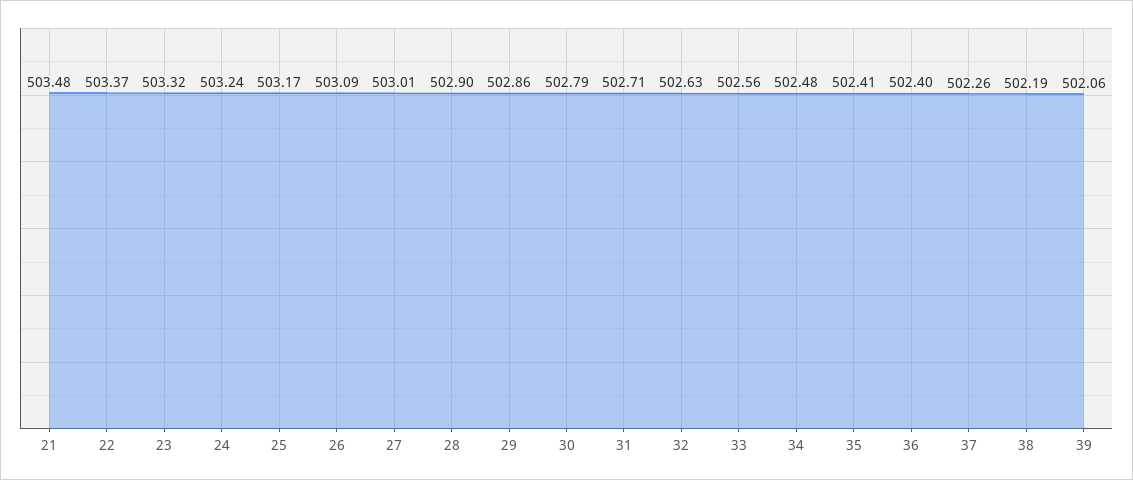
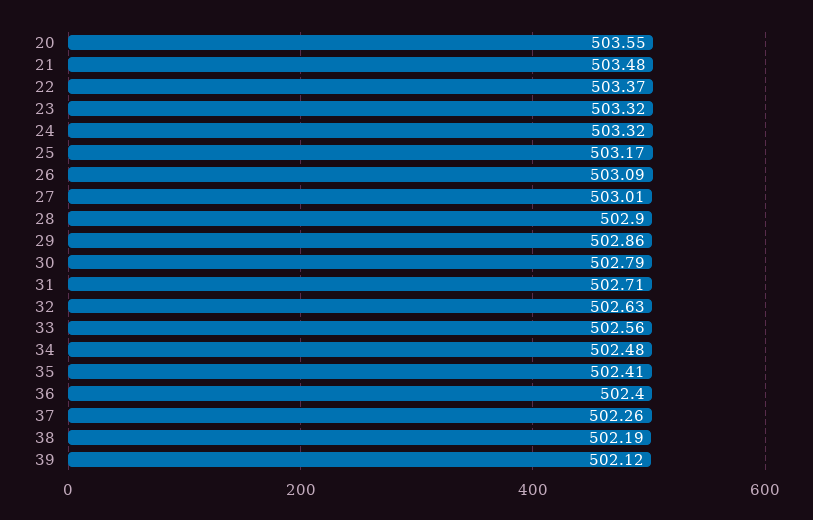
  {
    "21": 503.48,
    "22": 503.37,
    "23": 503.32,
-   "24": 503.24,
+   "24": 503.32,
    "25": 503.17,
    "26": 503.09,
    "27": 503.01,
    "28": 502.9,
    "29": 502.86,
    "30": 502.79,
    "31": 502.71,
    "32": 502.63,
    "33": 502.56,
    "34": 502.48,
    "35": 502.41,
    "36": 502.4,
    "37": 502.26,
    "38": 502.19,
-   "39": 502.06
+   "39": 502.12,
+   "20": 503.55
  }

